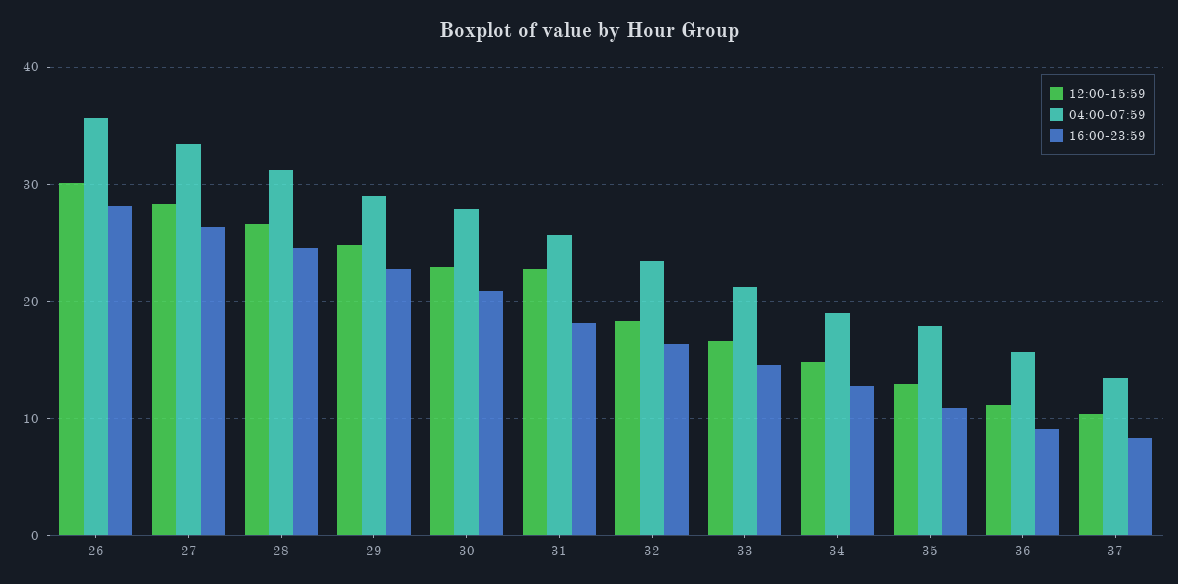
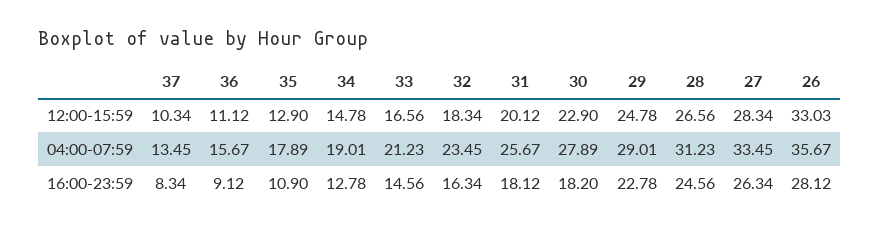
  {
    "12:00-15:59": {
-     "26": 30,
+     "26": 33.03,
      "27": 28.34,
      "28": 26.56,
      "29": 24.78,
      "30": 22.9,
-     "31": 23,
+     "31": 20.12,
      "32": 18.34,
      "33": 16.56,
      "34": 14.78,
      "35": 12.9,
      "36": 11.12,
      "37": 10.34
    },
    "04:00-07:59": {
      "26": 35.67,
      "27": 33.45,
      "28": 31.23,
      "29": 29.01,
      "30": 27.89,
      "31": 25.67,
      "32": 23.45,
      "33": 21.23,
      "34": 19.01,
      "35": 17.89,
      "36": 15.67,
      "37": 13.45
    },
    "16:00-23:59": {
      "26": 28.12,
      "27": 26.34,
      "28": 24.56,
      "29": 22.78,
-     "30": 21,
+     "30": 18.2,
      "31": 18.12,
      "32": 16.34,
      "33": 14.56,
      "34": 12.78,
      "35": 10.9,
      "36": 9.12,
      "37": 8.34
    }
  }

